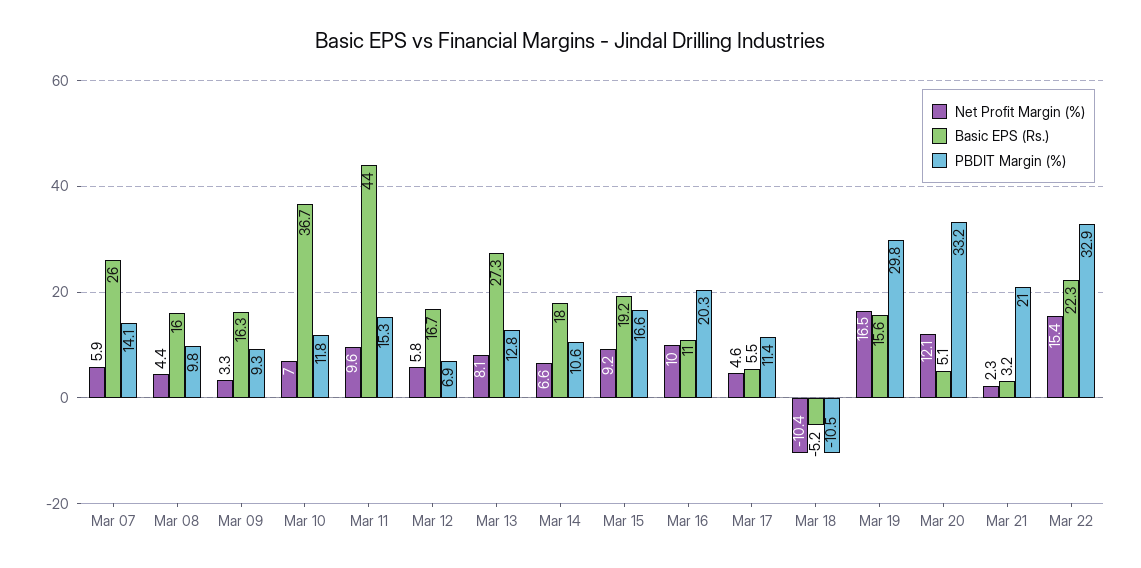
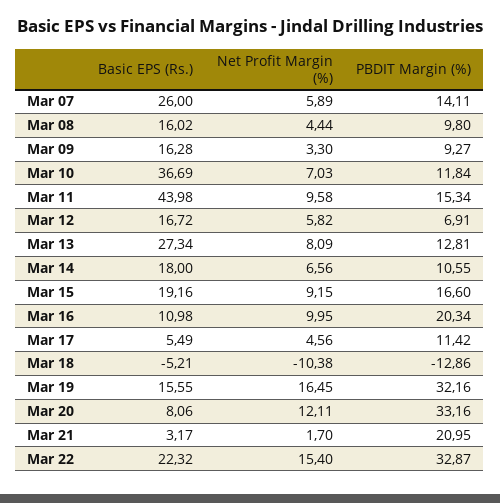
  {
    "Net Profit Margin (%)": {
      "Mar 07": 5.89,
      "Mar 08": 4.44,
      "Mar 09": 3.3,
      "Mar 10": 7.03,
      "Mar 11": 9.58,
      "Mar 12": 5.82,
      "Mar 13": 8.09,
      "Mar 14": 6.56,
      "Mar 15": 9.15,
      "Mar 16": 9.95,
      "Mar 17": 4.56,
      "Mar 18": -10.38,
      "Mar 19": 16.45,
      "Mar 20": 12.11,
-     "Mar 21": 2.3,
+     "Mar 21": 1.7,
      "Mar 22": 15.4
    },
    "Basic EPS (Rs.)": {
      "Mar 07": 26,
      "Mar 08": 16.02,
      "Mar 09": 16.28,
      "Mar 10": 36.69,
      "Mar 11": 43.98,
      "Mar 12": 16.72,
      "Mar 13": 27.34,
      "Mar 14": 18,
      "Mar 15": 19.16,
      "Mar 16": 10.98,
      "Mar 17": 5.49,
      "Mar 18": -5.21,
      "Mar 19": 15.55,
-     "Mar 20": 5.1,
+     "Mar 20": 8.06,
      "Mar 21": 3.17,
      "Mar 22": 22.32
    },
    "PBDIT Margin (%)": {
      "Mar 07": 14.11,
      "Mar 08": 9.8,
      "Mar 09": 9.27,
      "Mar 10": 11.84,
      "Mar 11": 15.34,
      "Mar 12": 6.91,
      "Mar 13": 12.81,
      "Mar 14": 10.55,
      "Mar 15": 16.6,
      "Mar 16": 20.34,
      "Mar 17": 11.42,
-     "Mar 18": -10.5,
+     "Mar 18": -12.86,
-     "Mar 19": 29.8,
+     "Mar 19": 32.16,
      "Mar 20": 33.16,
      "Mar 21": 20.95,
      "Mar 22": 32.87
    }
  }

